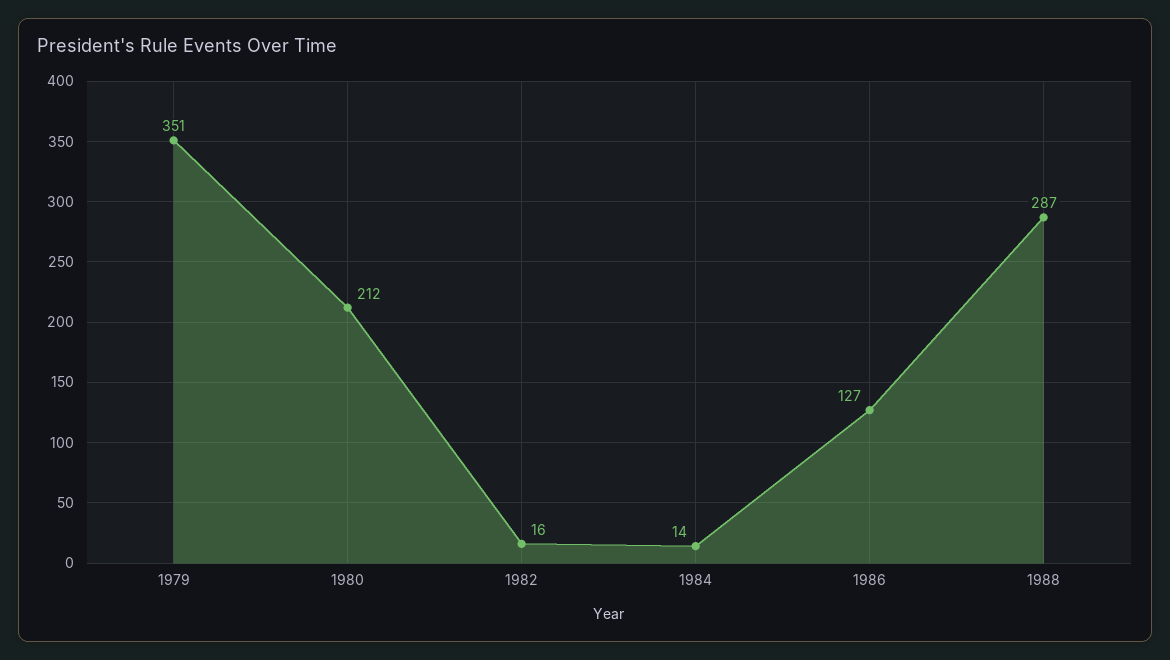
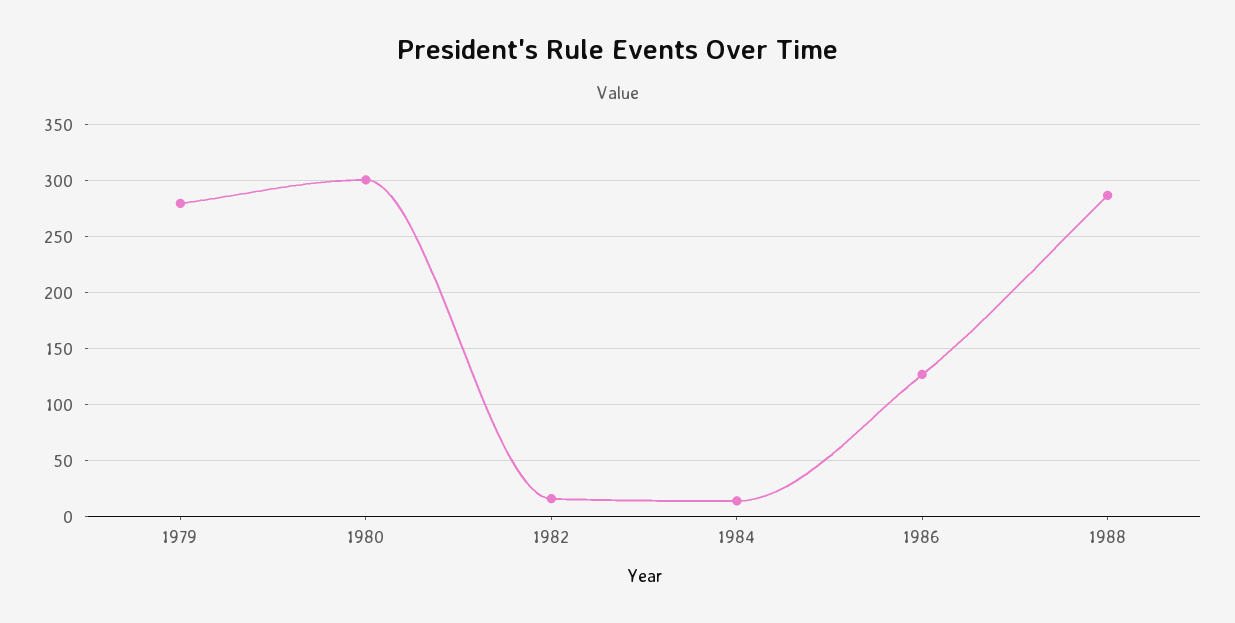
  {
-   "1979": 351,
+   "1979": 280,
-   "1980": 212,
+   "1980": 300,
    "1982": 16,
    "1984": 14,
    "1986": 127,
    "1988": 287
  }

